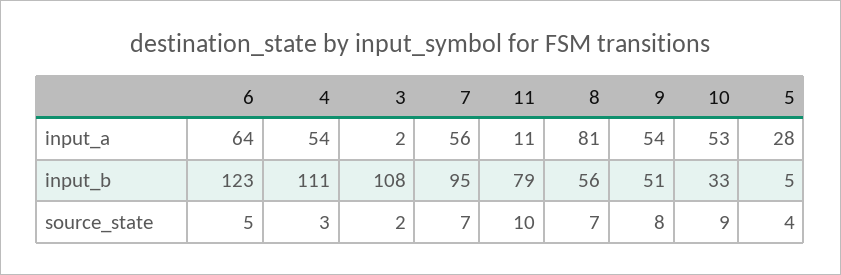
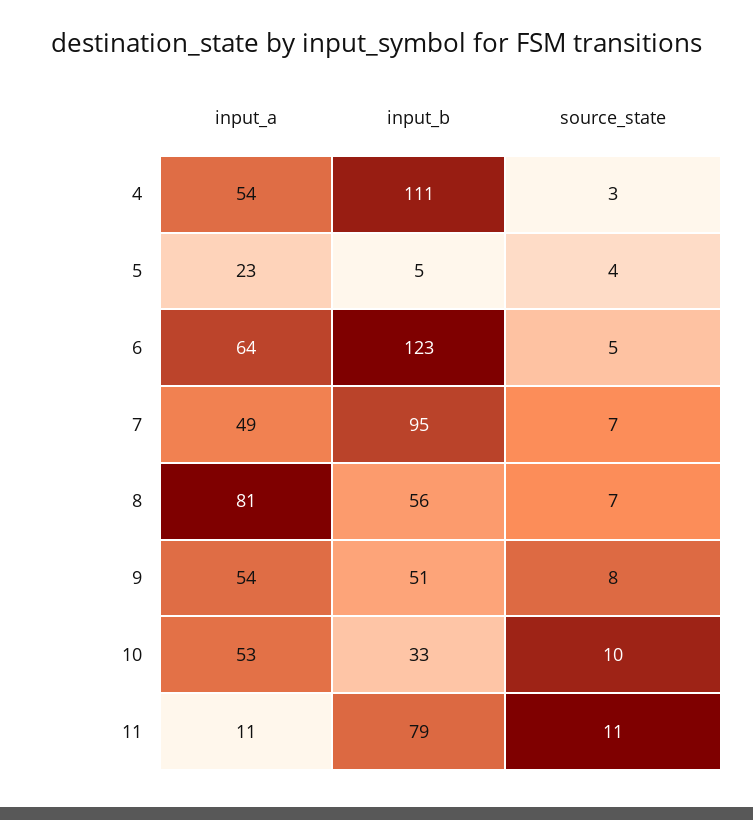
  {
    "6": {
      "input_a": 64,
      "input_b": 123,
      "source_state": 5
    },
    "4": {
      "input_a": 54,
      "input_b": 111,
      "source_state": 3
    },
-   "3": {
-     "input_a": 2,
-     "input_b": 108,
-     "source_state": 2
-   },
    "7": {
-     "input_a": 56,
+     "input_a": 49,
      "input_b": 95,
      "source_state": 7
    },
    "11": {
      "input_a": 11,
      "input_b": 79,
-     "source_state": 10
+     "source_state": 11
    },
    "8": {
      "input_a": 81,
      "input_b": 56,
      "source_state": 7
    },
    "9": {
      "input_a": 54,
      "input_b": 51,
      "source_state": 8
    },
    "10": {
      "input_a": 53,
      "input_b": 33,
-     "source_state": 9
+     "source_state": 10
    },
    "5": {
-     "input_a": 28,
+     "input_a": 23,
      "input_b": 5,
      "source_state": 4
    }
  }

